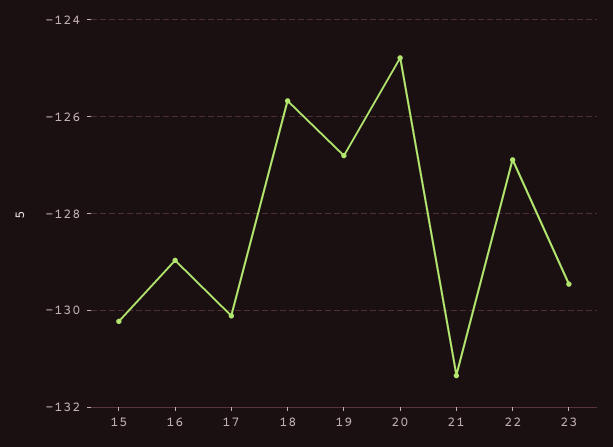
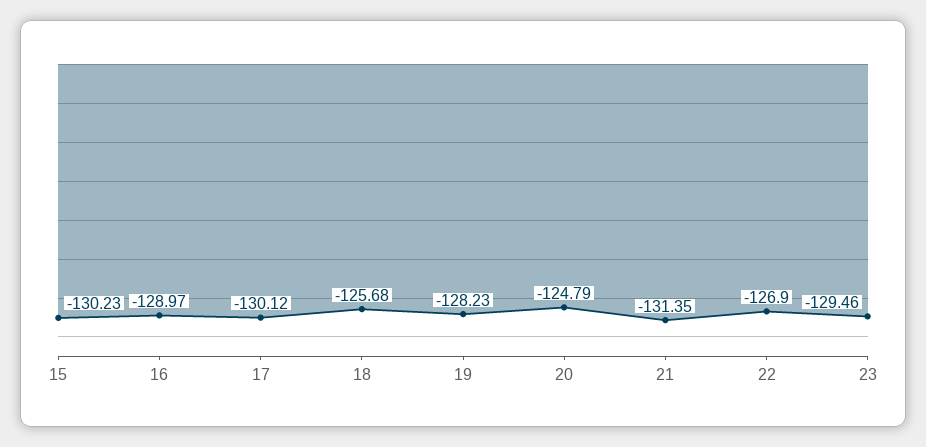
  {
    "15": -130.23,
    "16": -128.97,
    "17": -130.12,
    "18": -125.68,
-   "19": -126.8,
+   "19": -128.23,
    "20": -124.79,
    "21": -131.35,
    "22": -126.9,
    "23": -129.46
  }

